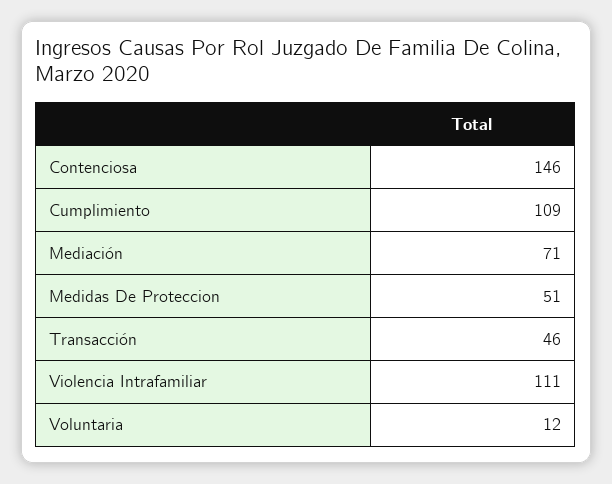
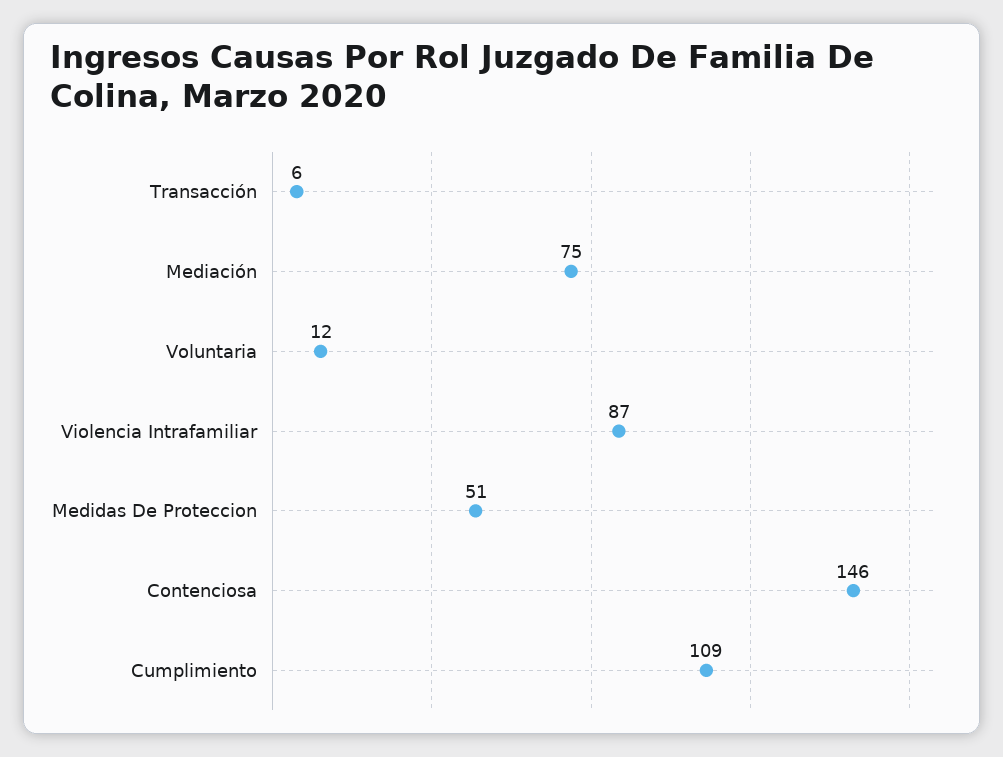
  {
    "Contenciosa": 146,
    "Cumplimiento": 109,
-   "Mediación": 71,
+   "Mediación": 75,
    "Medidas De Proteccion": 51,
-   "Transacción": 46,
+   "Transacción": 6,
-   "Violencia Intrafamiliar": 111,
+   "Violencia Intrafamiliar": 87,
    "Voluntaria": 12
  }

